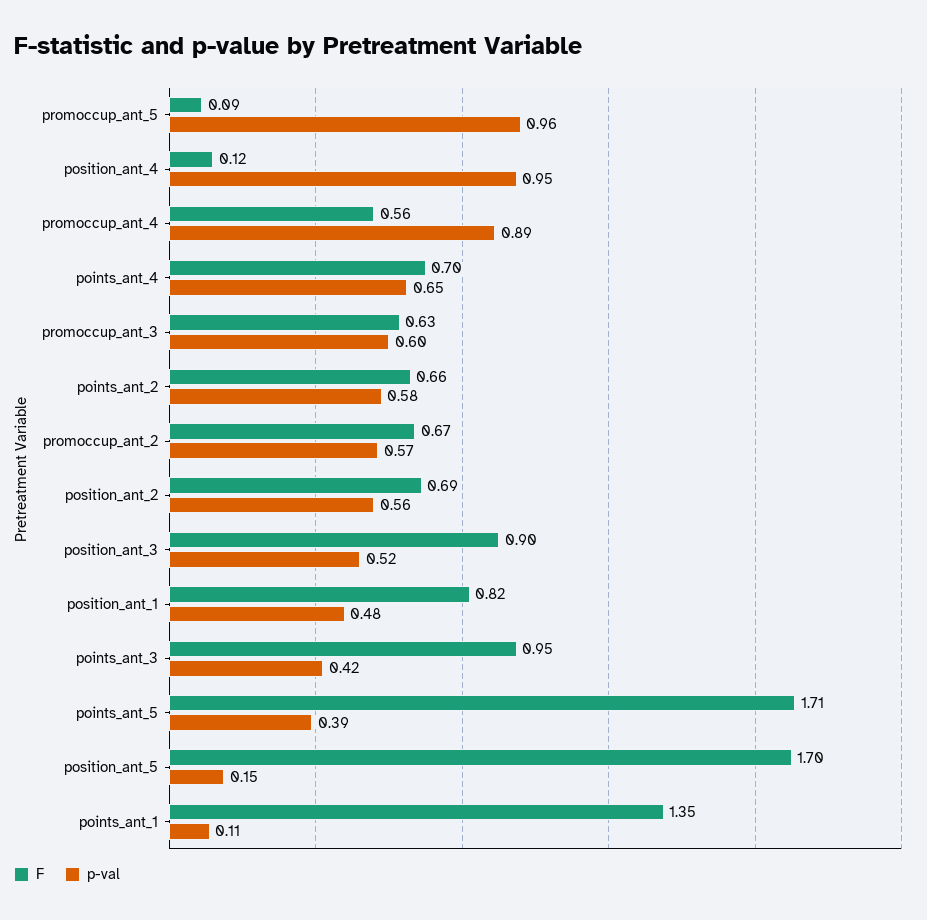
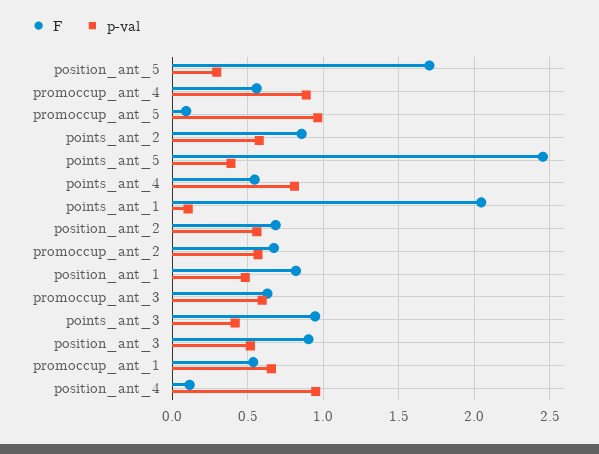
  {
    "F": {
      "promoccup_ant_5": 0.09,
      "position_ant_4": 0.12,
      "promoccup_ant_4": 0.56,
-     "points_ant_4": 0.7,
+     "points_ant_4": 0.55,
      "promoccup_ant_3": 0.63,
-     "points_ant_2": 0.66,
+     "points_ant_2": 0.85,
      "promoccup_ant_2": 0.67,
      "position_ant_2": 0.69,
      "position_ant_3": 0.9,
      "position_ant_1": 0.82,
      "points_ant_3": 0.95,
-     "points_ant_5": 1.71,
+     "points_ant_5": 2.45,
      "position_ant_5": 1.7,
-     "points_ant_1": 1.35
+     "points_ant_1": 2.05,
+     "promoccup_ant_1": 0.55
    },
    "p-val": {
      "promoccup_ant_5": 0.96,
      "position_ant_4": 0.95,
      "promoccup_ant_4": 0.89,
-     "points_ant_4": 0.65,
+     "points_ant_4": 0.8,
      "promoccup_ant_3": 0.6,
      "points_ant_2": 0.58,
      "promoccup_ant_2": 0.57,
      "position_ant_2": 0.56,
      "position_ant_3": 0.52,
      "position_ant_1": 0.48,
      "points_ant_3": 0.42,
      "points_ant_5": 0.39,
-     "position_ant_5": 0.15,
+     "position_ant_5": 0.3,
-     "points_ant_1": 0.11
+     "points_ant_1": 0.11,
+     "promoccup_ant_1": 0.65
    }
  }

